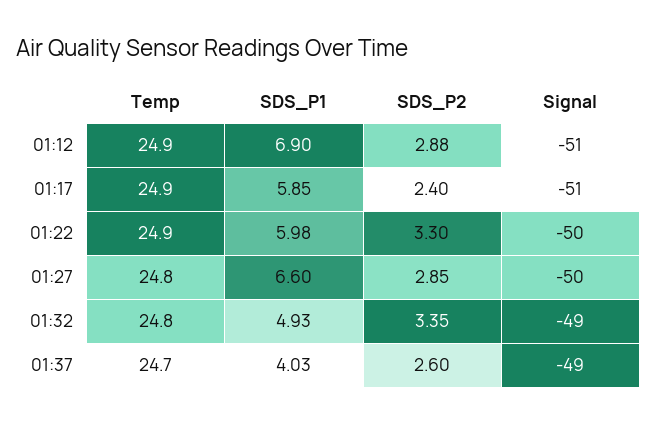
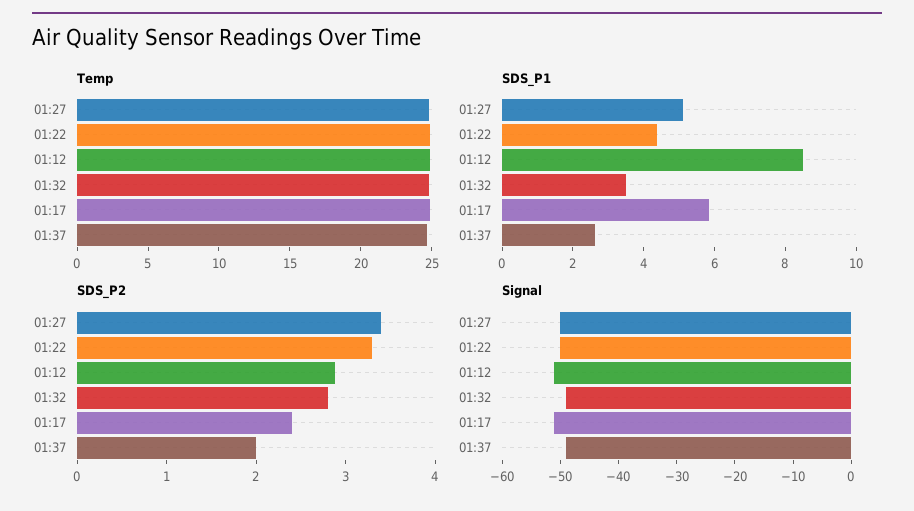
  {
    "Temp": {
      "01:12": 24.9,
      "01:17": 24.9,
      "01:22": 24.9,
      "01:27": 24.8,
      "01:32": 24.8,
      "01:37": 24.7
    },
    "SDS_P1": {
-     "01:12": 6.9,
+     "01:12": 8.5,
      "01:17": 5.85,
-     "01:22": 5.98,
+     "01:22": 4.5,
-     "01:27": 6.6,
+     "01:27": 5,
-     "01:32": 4.93,
+     "01:32": 3.5,
-     "01:37": 4.03
+     "01:37": 2.5
    },
    "SDS_P2": {
      "01:12": 2.88,
      "01:17": 2.4,
      "01:22": 3.3,
-     "01:27": 2.85,
+     "01:27": 3.4,
-     "01:32": 3.35,
+     "01:32": 2.8,
-     "01:37": 2.6
+     "01:37": 2
    },
    "Signal": {
      "01:12": -51,
      "01:17": -51,
      "01:22": -50,
      "01:27": -50,
      "01:32": -49,
      "01:37": -49
    }
  }

